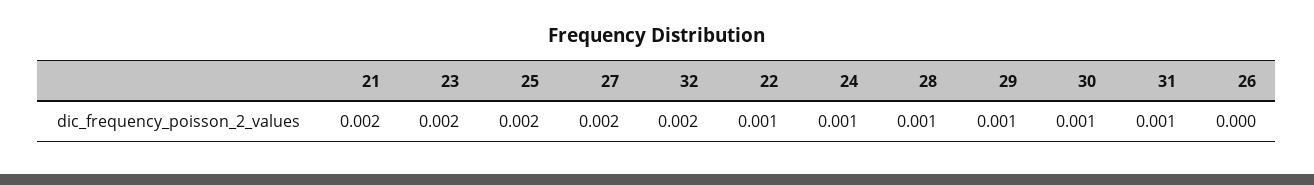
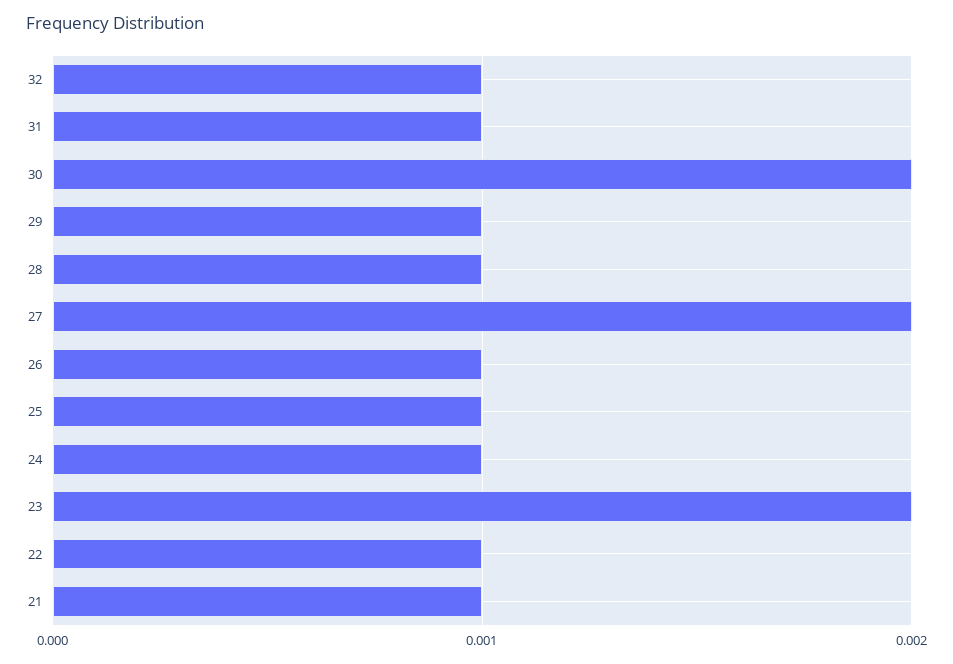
  {
-   "21": 0.002,
+   "21": 0.001,
    "23": 0.002,
-   "25": 0.002,
+   "25": 0.001,
    "27": 0.002,
-   "32": 0.002,
+   "32": 0.001,
    "22": 0.001,
    "24": 0.001,
    "28": 0.001,
    "29": 0.001,
-   "30": 0.001,
+   "30": 0.002,
    "31": 0.001,
-   "26": 0
+   "26": 0.001
  }

